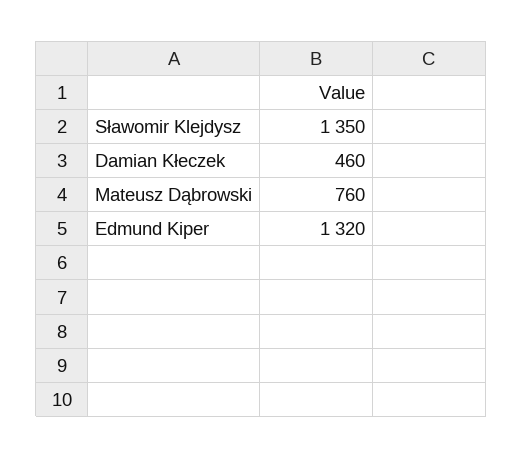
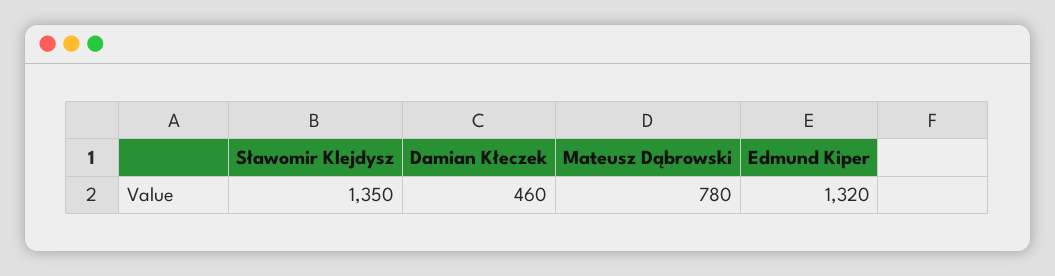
  {
    "Sławomir Klejdysz": 1350,
    "Damian Kłeczek": 460,
-   "Mateusz Dąbrowski": 760,
+   "Mateusz Dąbrowski": 780,
    "Edmund Kiper": 1320
  }

